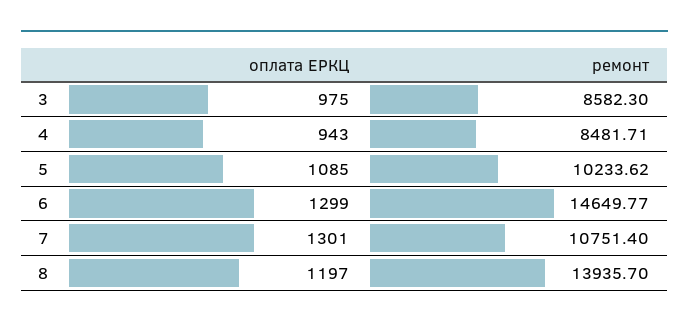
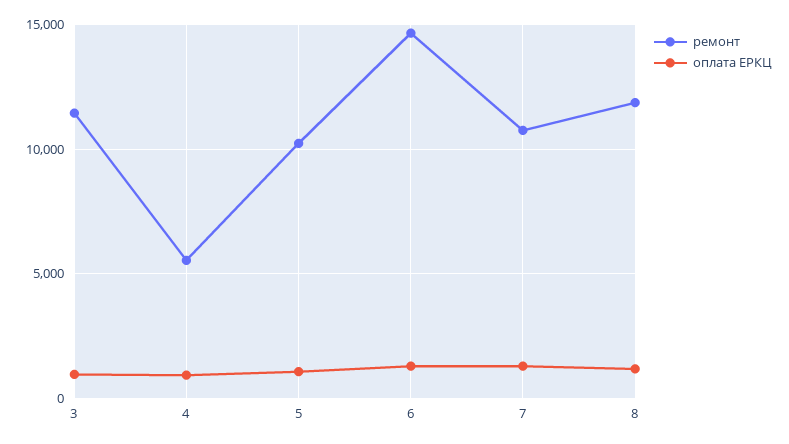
  {
    "оплата ЕРКЦ": {
      "3": 975,
      "4": 943,
      "5": 1085,
      "6": 1299,
      "7": 1301,
      "8": 1197
    },
    "ремонт": {
-     "3": 8582.3,
+     "3": 11500,
-     "4": 8481.71,
+     "4": 5500,
      "5": 10233.62,
      "6": 14649.77,
      "7": 10751.4,
-     "8": 13935.7
+     "8": 12000
    }
  }

